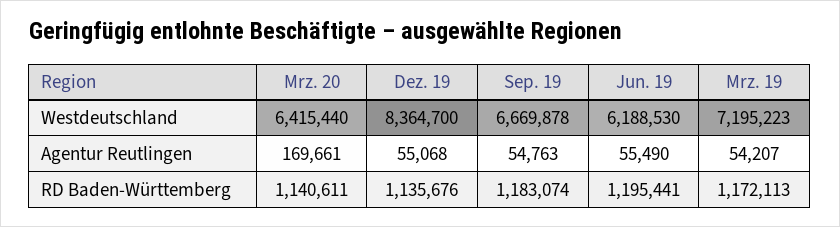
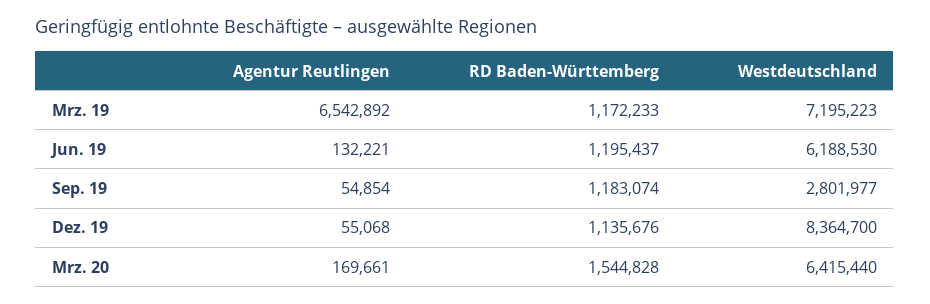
  {
    "Mrz. 20": {
      "Westdeutschland": 6415440,
      "Agentur Reutlingen": 169661,
-     "RD Baden-Württemberg": 1140611
+     "RD Baden-Württemberg": 1544828
    },
    "Dez. 19": {
      "Westdeutschland": 8364700,
      "Agentur Reutlingen": 55068,
      "RD Baden-Württemberg": 1135676
    },
    "Sep. 19": {
-     "Westdeutschland": 6669878,
+     "Westdeutschland": 2801977,
-     "Agentur Reutlingen": 54763,
+     "Agentur Reutlingen": 54854,
      "RD Baden-Württemberg": 1183074
    },
    "Jun. 19": {
      "Westdeutschland": 6188530,
-     "Agentur Reutlingen": 55490,
+     "Agentur Reutlingen": 132221,
-     "RD Baden-Württemberg": 1195441
+     "RD Baden-Württemberg": 1195437
    },
    "Mrz. 19": {
      "Westdeutschland": 7195223,
-     "Agentur Reutlingen": 54207,
+     "Agentur Reutlingen": 6542892,
-     "RD Baden-Württemberg": 1172113
+     "RD Baden-Württemberg": 1172233
    }
  }

